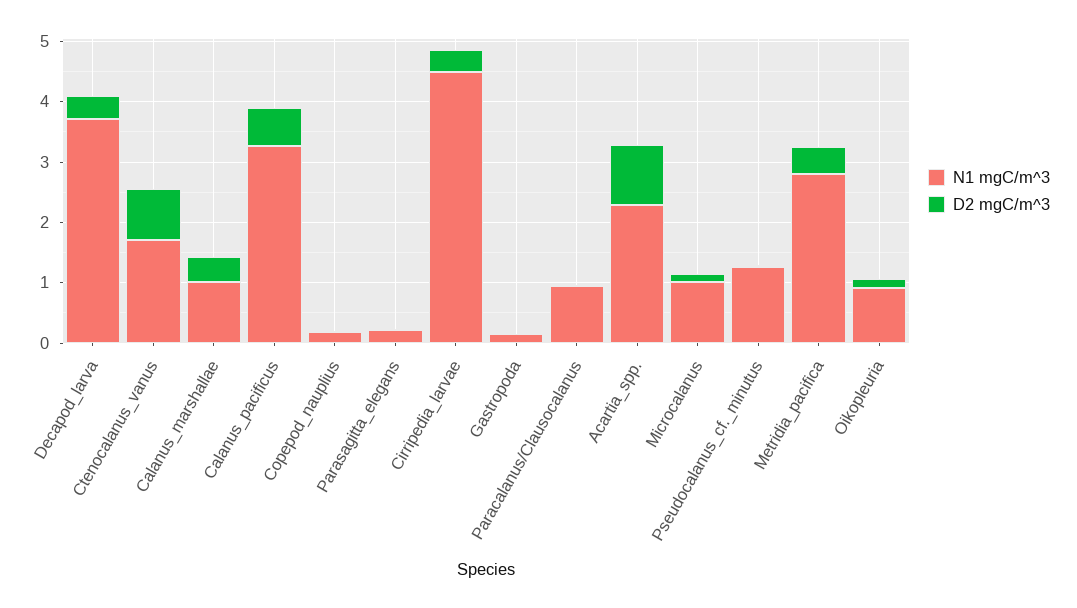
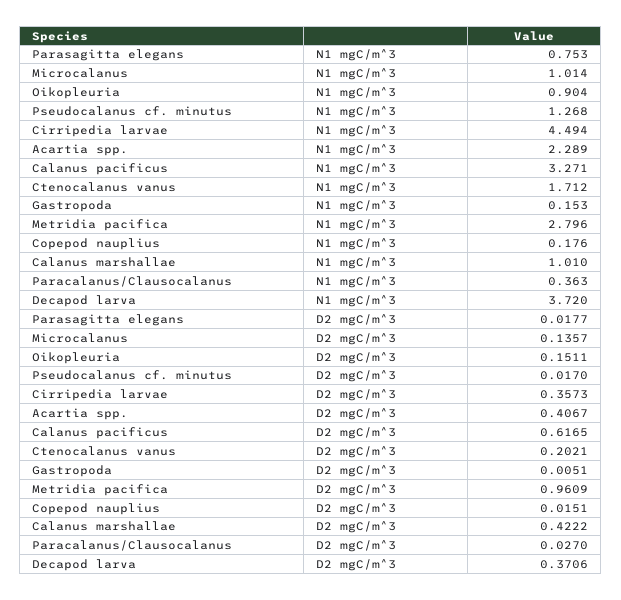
  {
    "N1 mgC/m^3": {
      "Decapod_larva": 3.72,
      "Ctenocalanus_vanus": 1.712,
      "Calanus_marshallae": 1.01,
      "Calanus_pacificus": 3.271,
      "Copepod_nauplius": 0.176,
-     "Parasagitta_elegans": 0.2,
+     "Parasagitta_elegans": 0.753,
      "Cirripedia_larvae": 4.494,
      "Gastropoda": 0.153,
-     "Paracalanus/Clausocalanus": 1,
+     "Paracalanus/Clausocalanus": 0.363,
      "Acartia_spp.": 2.289,
      "Microcalanus": 1.014,
      "Pseudocalanus_cf._minutus": 1.268,
      "Metridia_pacifica": 2.796,
      "Oikopleuria": 0.904
    },
    "D2 mgC/m^3": {
      "Decapod_larva": 0.3706,
-     "Ctenocalanus_vanus": 0.8,
+     "Ctenocalanus_vanus": 0.2021,
      "Calanus_marshallae": 0.4222,
      "Calanus_pacificus": 0.6165,
      "Copepod_nauplius": 0.0151,
      "Parasagitta_elegans": 0.0177,
      "Cirripedia_larvae": 0.3573,
      "Gastropoda": 0.0051,
      "Paracalanus/Clausocalanus": 0.027,
-     "Acartia_spp.": 1,
+     "Acartia_spp.": 0.4067,
      "Microcalanus": 0.1357,
      "Pseudocalanus_cf._minutus": 0.017,
-     "Metridia_pacifica": 0.4,
+     "Metridia_pacifica": 0.9609,
      "Oikopleuria": 0.1511
    }
  }

